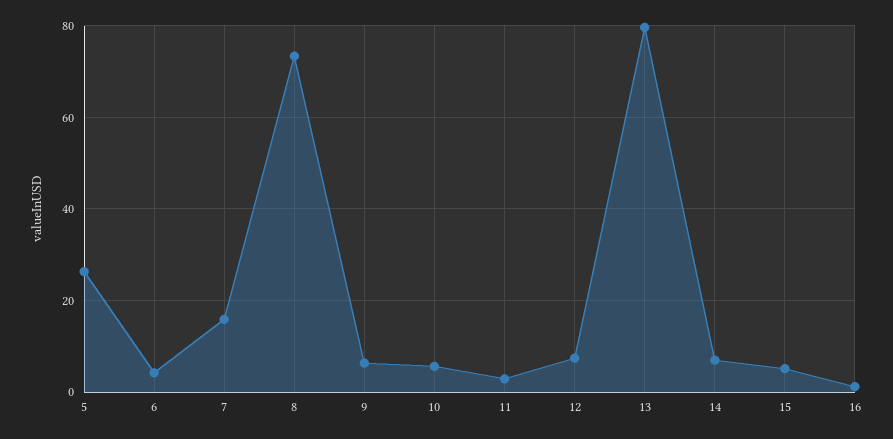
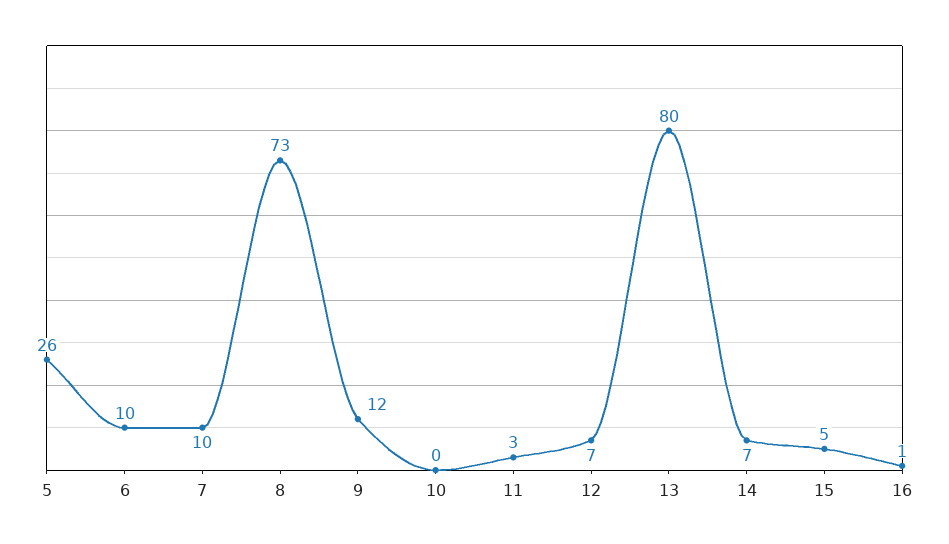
  {
    "5": 26,
-   "6": 4,
+   "6": 10,
-   "7": 16,
+   "7": 10,
    "8": 73,
-   "9": 6,
+   "9": 12,
-   "10": 6,
+   "10": 0,
    "11": 3,
    "12": 7,
    "13": 80,
    "14": 7,
    "15": 5,
    "16": 1
  }

